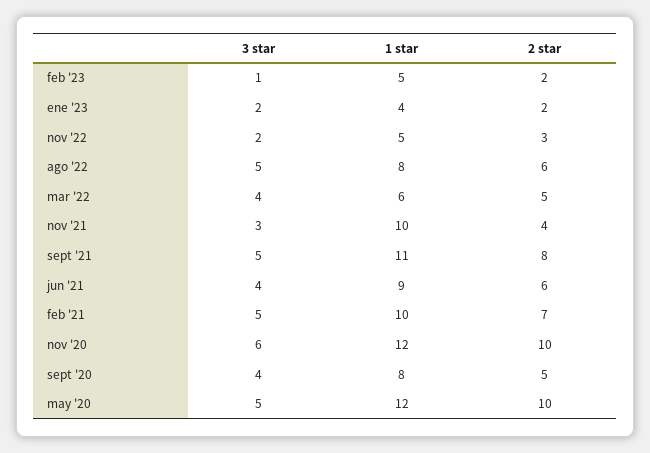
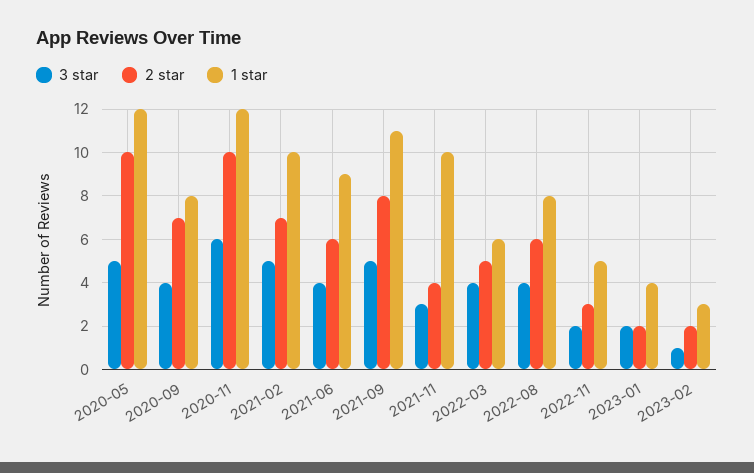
  {
    "3 star": {
      "feb '23": 1,
      "ene '23": 2,
      "nov '22": 2,
-     "ago '22": 5,
+     "ago '22": 4,
      "mar '22": 4,
      "nov '21": 3,
      "sept '21": 5,
      "jun '21": 4,
      "feb '21": 5,
      "nov '20": 6,
      "sept '20": 4,
      "may '20": 5
    },
    "1 star": {
-     "feb '23": 5,
+     "feb '23": 3,
      "ene '23": 4,
      "nov '22": 5,
      "ago '22": 8,
      "mar '22": 6,
      "nov '21": 10,
      "sept '21": 11,
      "jun '21": 9,
      "feb '21": 10,
      "nov '20": 12,
      "sept '20": 8,
      "may '20": 12
    },
    "2 star": {
      "feb '23": 2,
      "ene '23": 2,
      "nov '22": 3,
      "ago '22": 6,
      "mar '22": 5,
      "nov '21": 4,
      "sept '21": 8,
      "jun '21": 6,
      "feb '21": 7,
      "nov '20": 10,
-     "sept '20": 5,
+     "sept '20": 7,
      "may '20": 10
    }
  }

